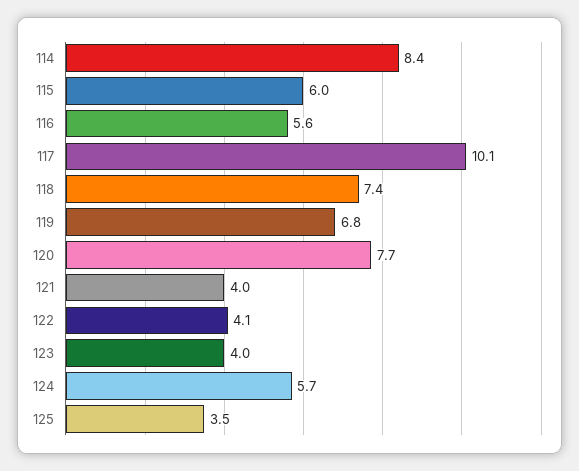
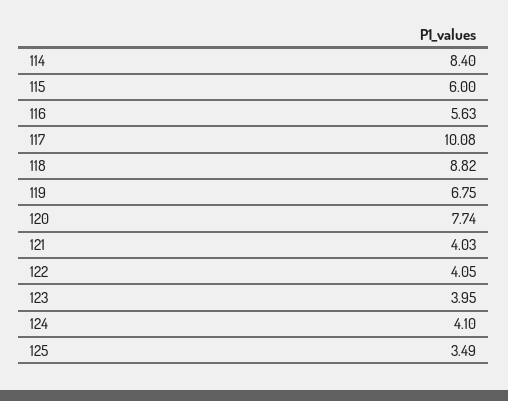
  {
    "114": 8.4,
    "115": 6,
    "116": 5.63,
    "117": 10.08,
-   "118": 7.4,
+   "118": 8.82,
    "119": 6.75,
    "120": 7.74,
    "121": 4.03,
    "122": 4.05,
    "123": 3.95,
-   "124": 5.7,
+   "124": 4.1,
    "125": 3.49
  }

